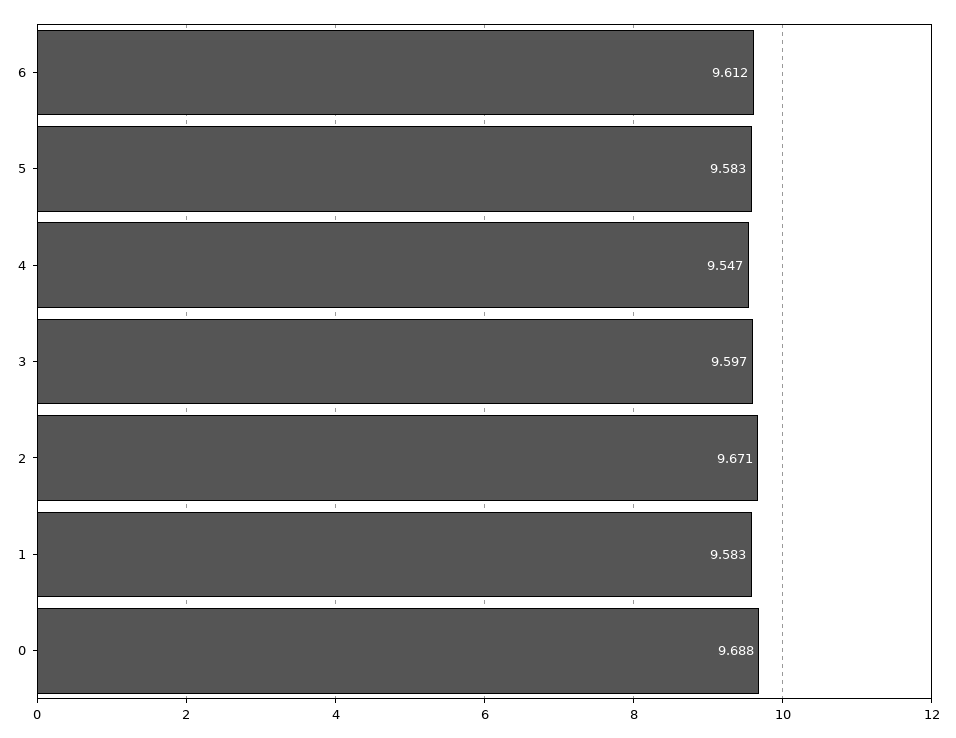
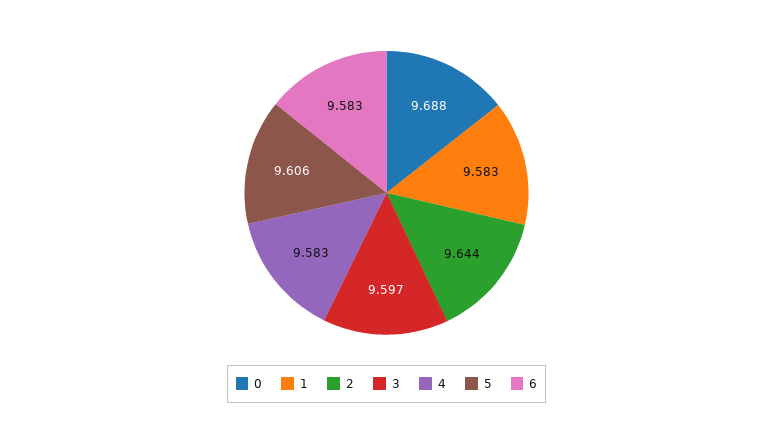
  {
-   "6": 9.612,
+   "6": 9.583,
-   "5": 9.583,
+   "5": 9.606,
-   "4": 9.547,
+   "4": 9.583,
    "3": 9.597,
-   "2": 9.671,
+   "2": 9.644,
    "1": 9.583,
    "0": 9.688
  }

